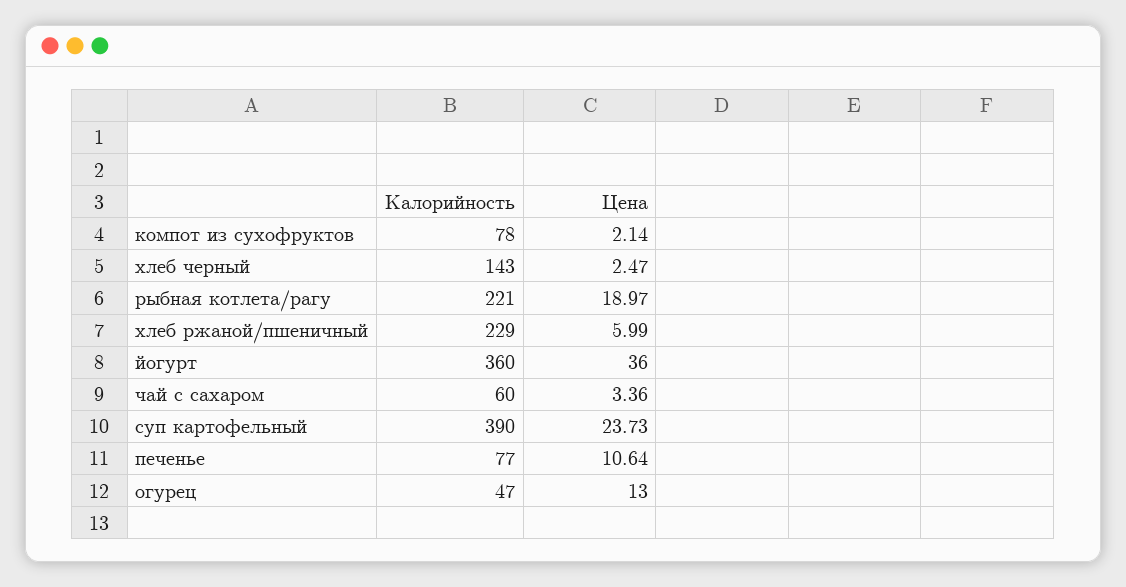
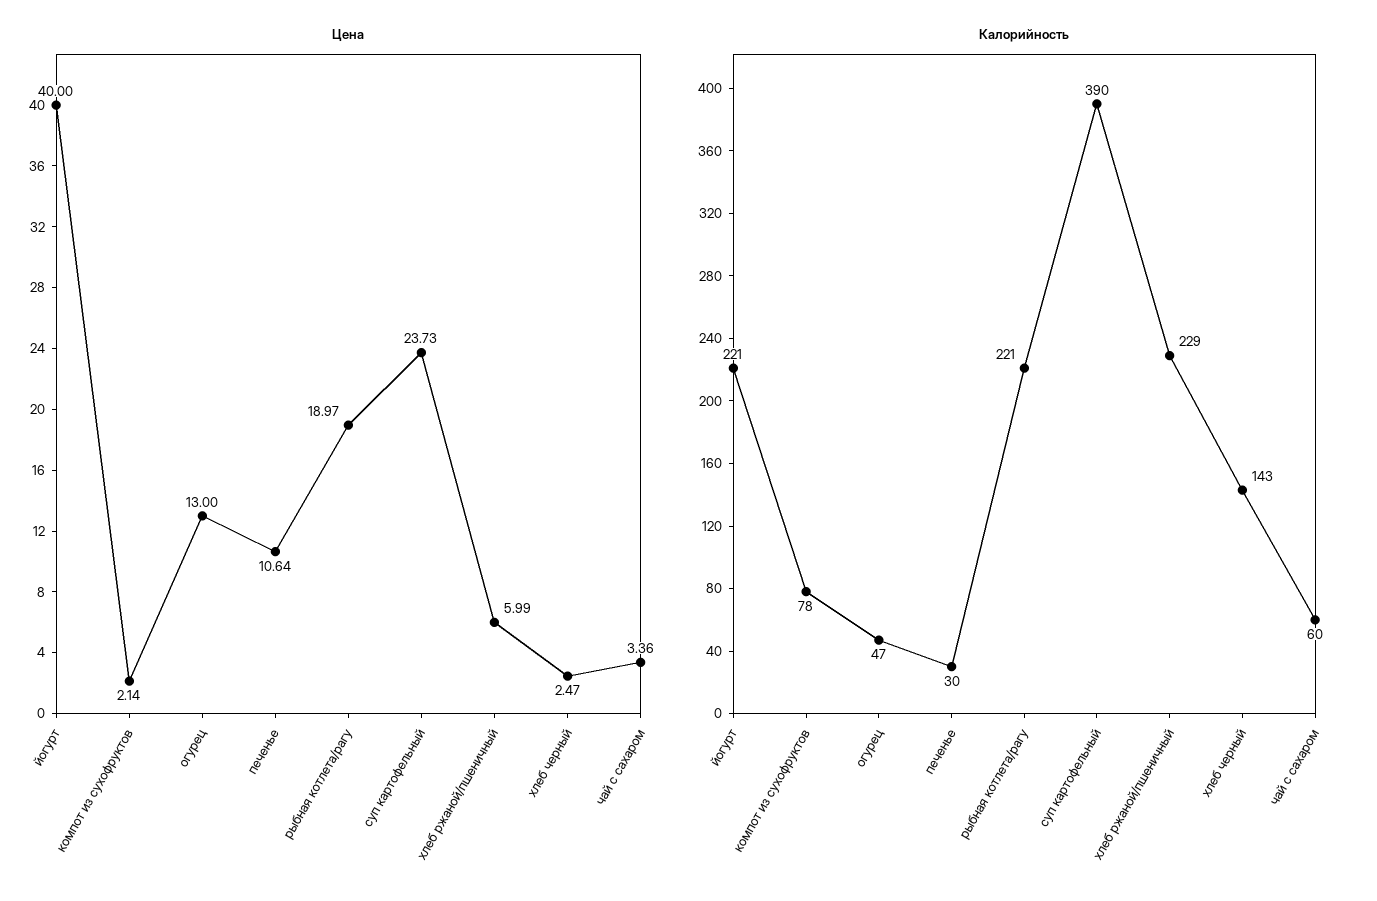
  {
    "Калорийность": {
      "компот из сухофруктов": 78,
      "хлеб черный": 143,
      "рыбная котлета/рагу": 221,
      "хлеб ржаной/пшеничный": 229,
-     "йогурт": 360,
+     "йогурт": 221,
      "чай с сахаром": 60,
      "суп картофельный": 390,
-     "печенье": 77,
+     "печенье": 30,
      "огурец": 47
    },
    "Цена": {
      "компот из сухофруктов": 2.14,
      "хлеб черный": 2.47,
      "рыбная котлета/рагу": 18.97,
      "хлеб ржаной/пшеничный": 5.99,
-     "йогурт": 36,
+     "йогурт": 40,
      "чай с сахаром": 3.36,
      "суп картофельный": 23.73,
      "печенье": 10.64,
      "огурец": 13
    }
  }

